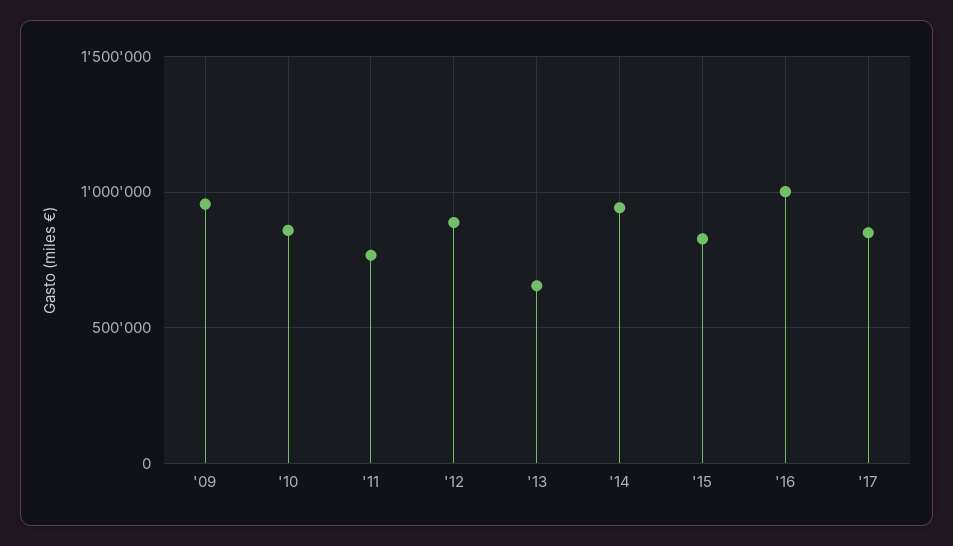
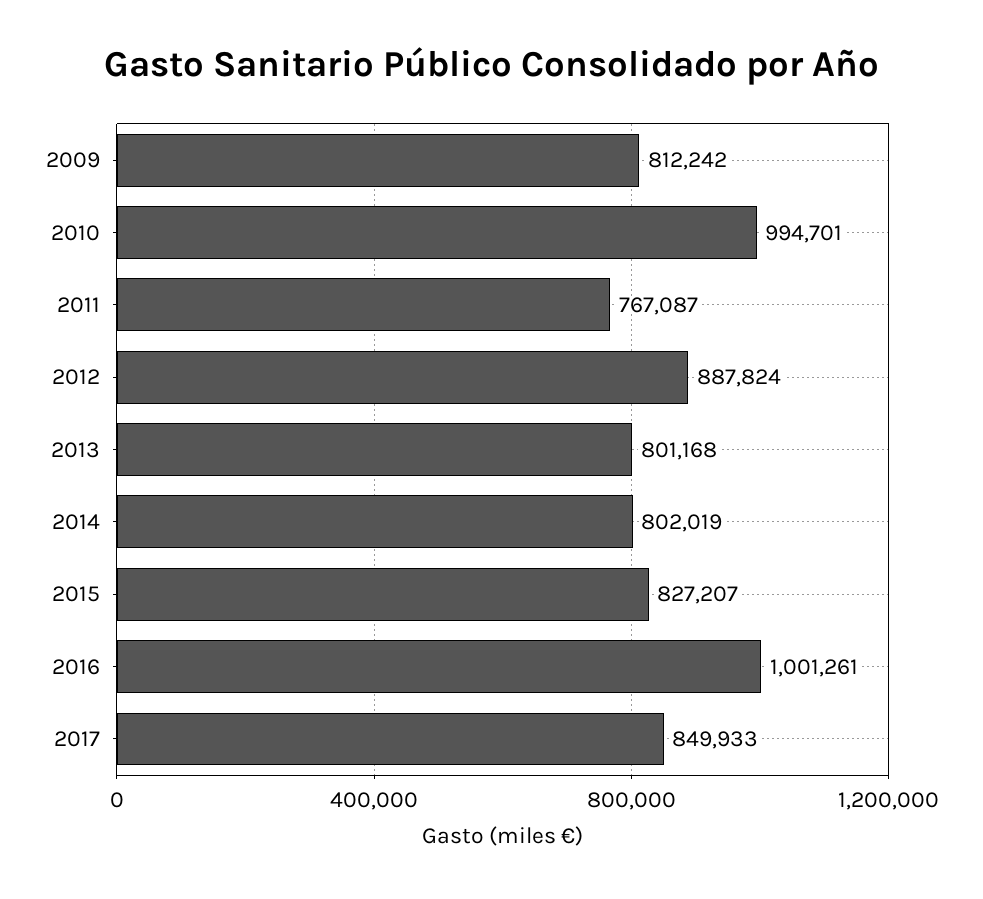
  {
-   "'09": 950000,
+   "'09": 812242,
-   "'10": 850000,
+   "'10": 994701,
    "'11": 767087,
    "'12": 887824,
-   "'13": 650000,
+   "'13": 801168,
-   "'14": 950000,
+   "'14": 802019,
    "'15": 827207,
    "'16": 1001261,
    "'17": 849933
  }

